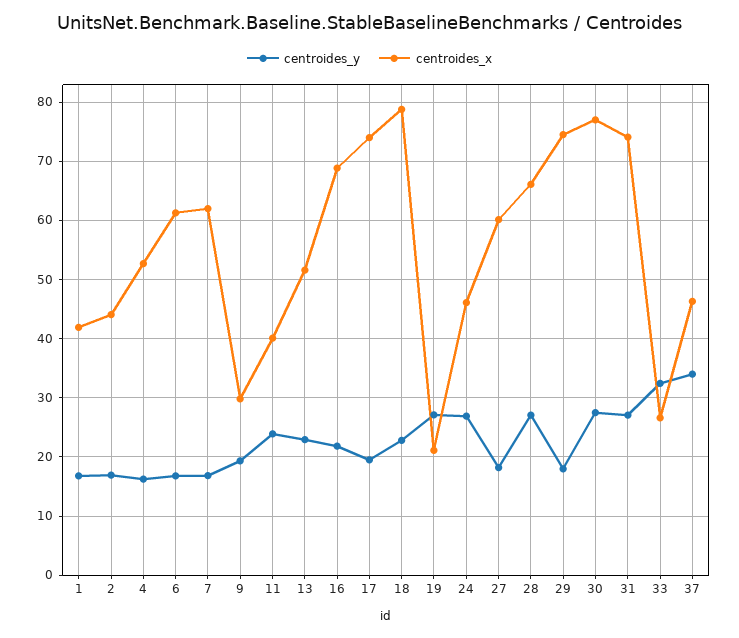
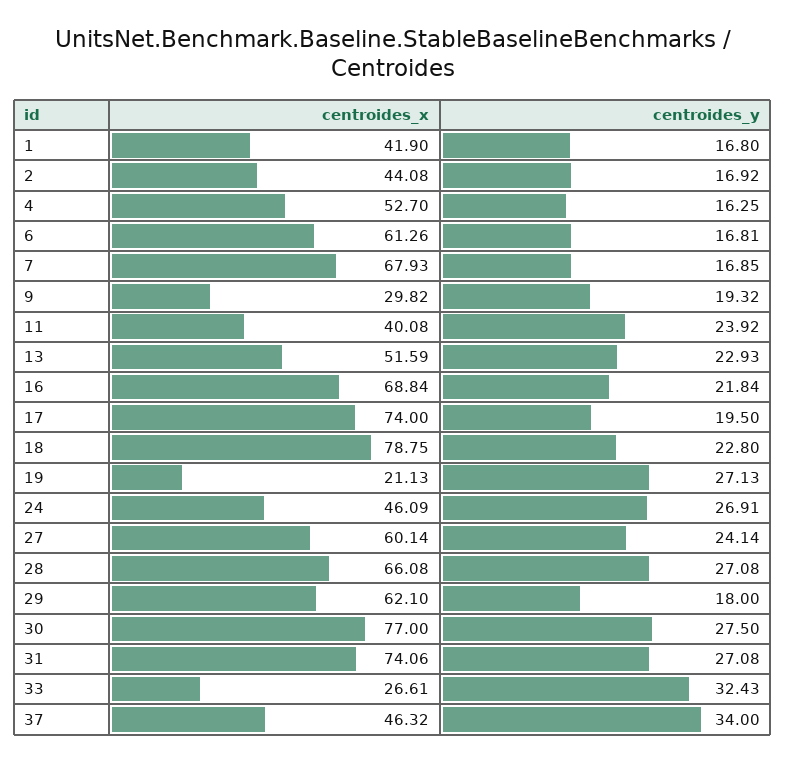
  {
    "centroides_y": {
      "1": 16.8,
      "2": 16.92,
      "4": 16.25,
      "6": 16.81,
      "7": 16.85,
      "9": 19.32,
      "11": 23.92,
      "13": 22.93,
      "16": 21.84,
      "17": 19.5,
      "18": 22.8,
      "19": 27.13,
      "24": 26.91,
-     "27": 18,
+     "27": 24.14,
      "28": 27.08,
      "29": 18,
      "30": 27.5,
      "31": 27.08,
      "33": 32.43,
      "37": 34
    },
    "centroides_x": {
      "1": 41.9,
      "2": 44.08,
      "4": 52.7,
      "6": 61.26,
-     "7": 62,
+     "7": 67.93,
      "9": 29.82,
      "11": 40.08,
      "13": 51.59,
      "16": 68.84,
      "17": 74,
      "18": 78.75,
      "19": 21.13,
      "24": 46.09,
      "27": 60.14,
      "28": 66.08,
-     "29": 74,
+     "29": 62.1,
      "30": 77,
      "31": 74.06,
      "33": 26.61,
      "37": 46.32
    }
  }

